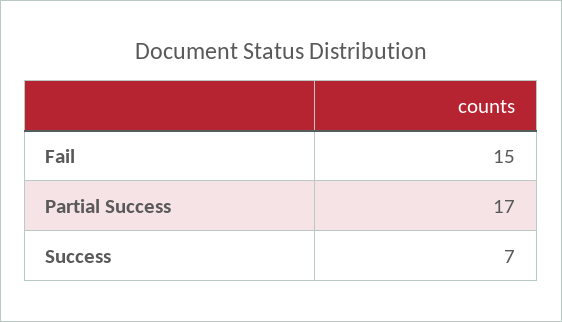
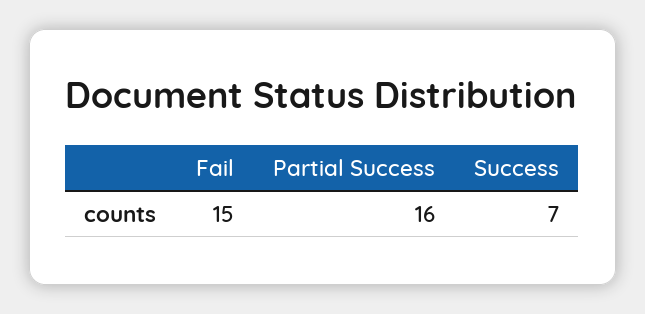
  {
    "Fail": 15,
-   "Partial Success": 17,
+   "Partial Success": 16,
    "Success": 7
  }

